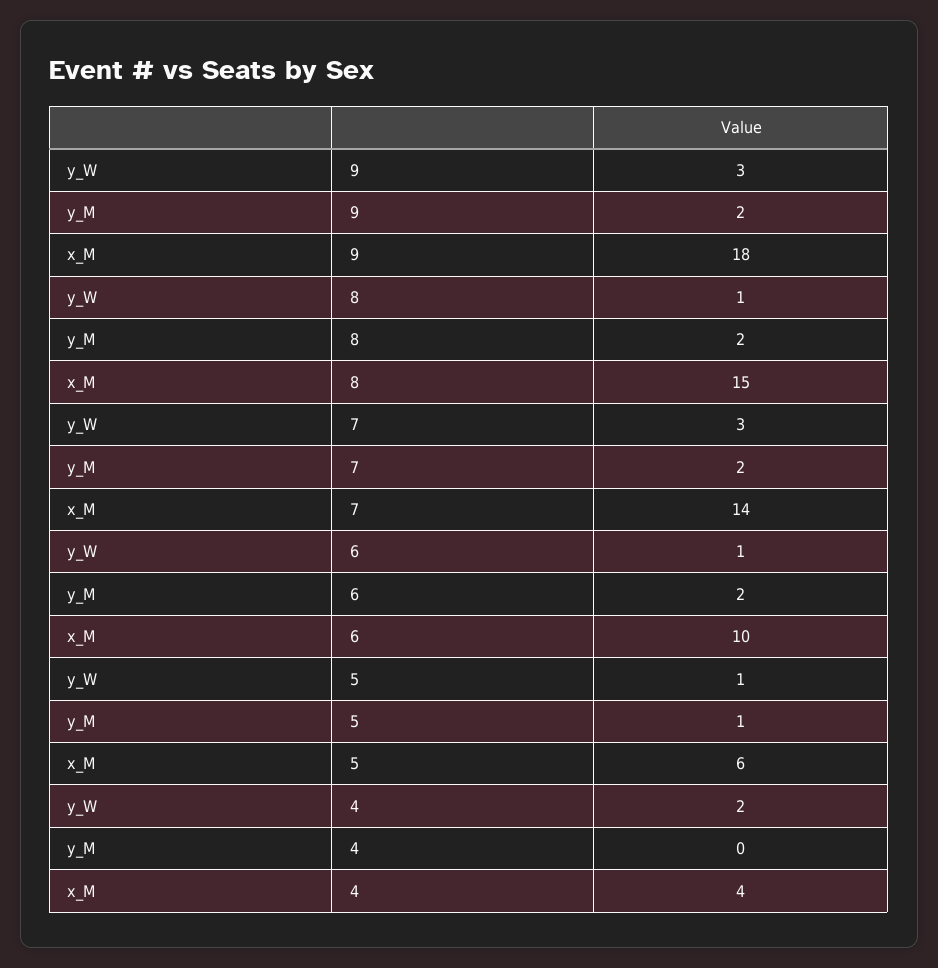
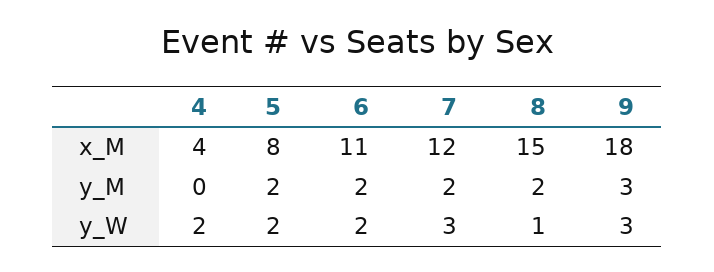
  {
    "y_W": {
      "9": 3,
      "8": 1,
      "7": 3,
-     "6": 1,
+     "6": 2,
-     "5": 1,
+     "5": 2,
      "4": 2
    },
    "y_M": {
-     "9": 2,
+     "9": 3,
      "8": 2,
      "7": 2,
      "6": 2,
-     "5": 1,
+     "5": 2,
      "4": 0
    },
    "x_M": {
      "9": 18,
      "8": 15,
-     "7": 14,
+     "7": 12,
-     "6": 10,
+     "6": 11,
-     "5": 6,
+     "5": 8,
      "4": 4
    }
  }

